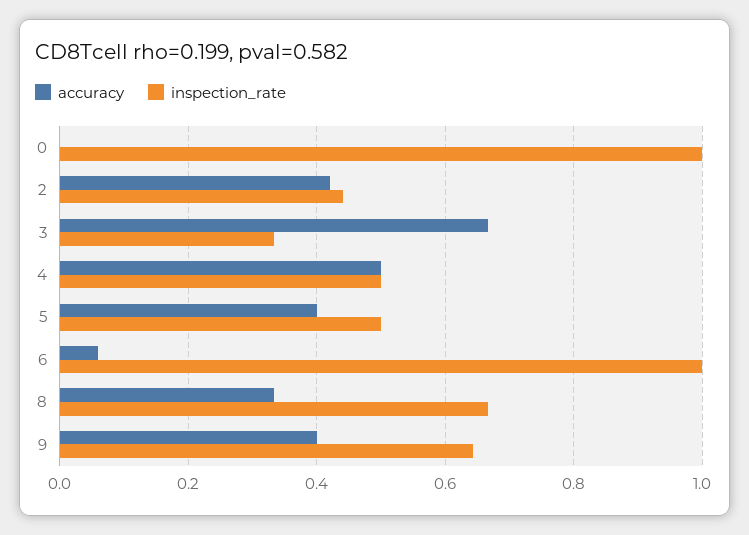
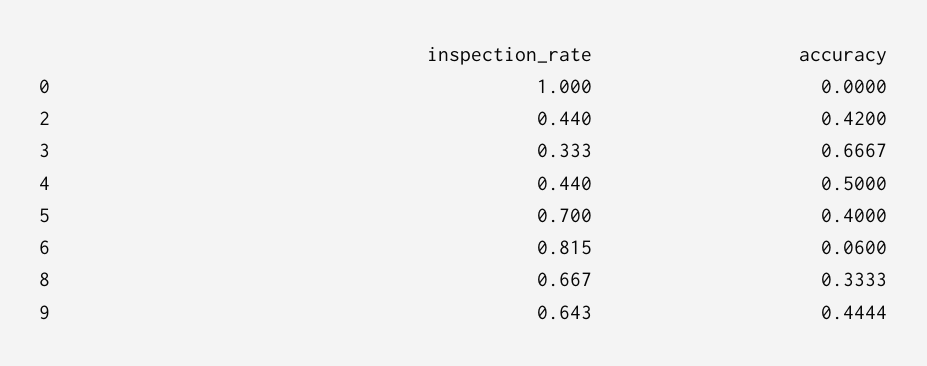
  {
    "accuracy": {
      "0": 0,
      "2": 0.42,
      "3": 0.6667,
      "4": 0.5,
      "5": 0.4,
      "6": 0.06,
      "8": 0.3333,
-     "9": 0.4
+     "9": 0.4444
    },
    "inspection_rate": {
      "0": 1,
      "2": 0.44,
      "3": 0.333,
-     "4": 0.5,
+     "4": 0.44,
-     "5": 0.5,
+     "5": 0.7,
-     "6": 1,
+     "6": 0.815,
      "8": 0.667,
      "9": 0.643
    }
  }

